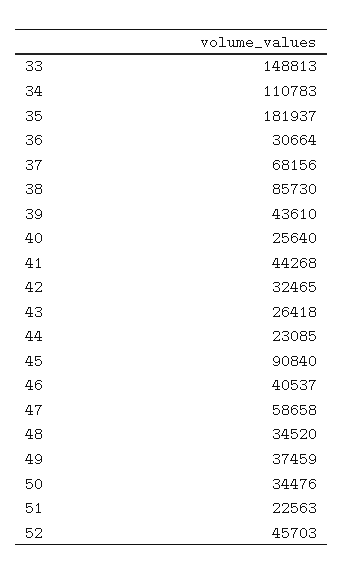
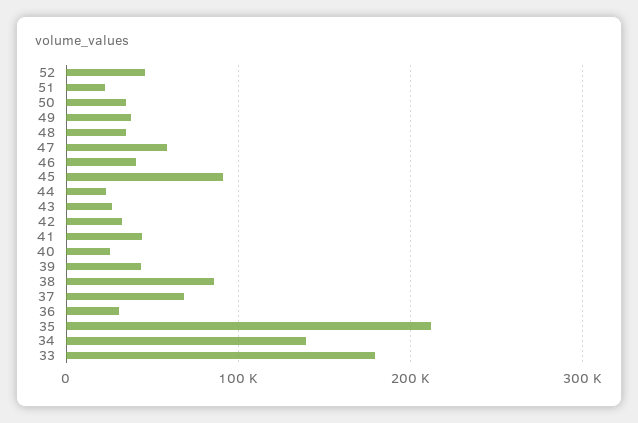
  {
-   "33": 148813,
+   "33": 180000,
-   "34": 110783,
+   "34": 140000,
-   "35": 181937,
+   "35": 210000,
    "36": 30664,
    "37": 68156,
    "38": 85730,
    "39": 43610,
    "40": 25640,
    "41": 44268,
    "42": 32465,
    "43": 26418,
    "44": 23085,
    "45": 90840,
    "46": 40537,
    "47": 58658,
    "48": 34520,
    "49": 37459,
    "50": 34476,
    "51": 22563,
    "52": 45703
  }

